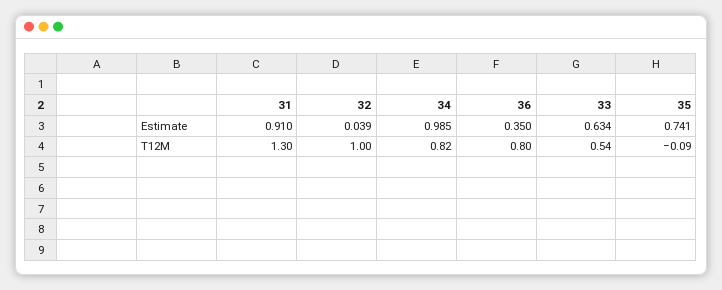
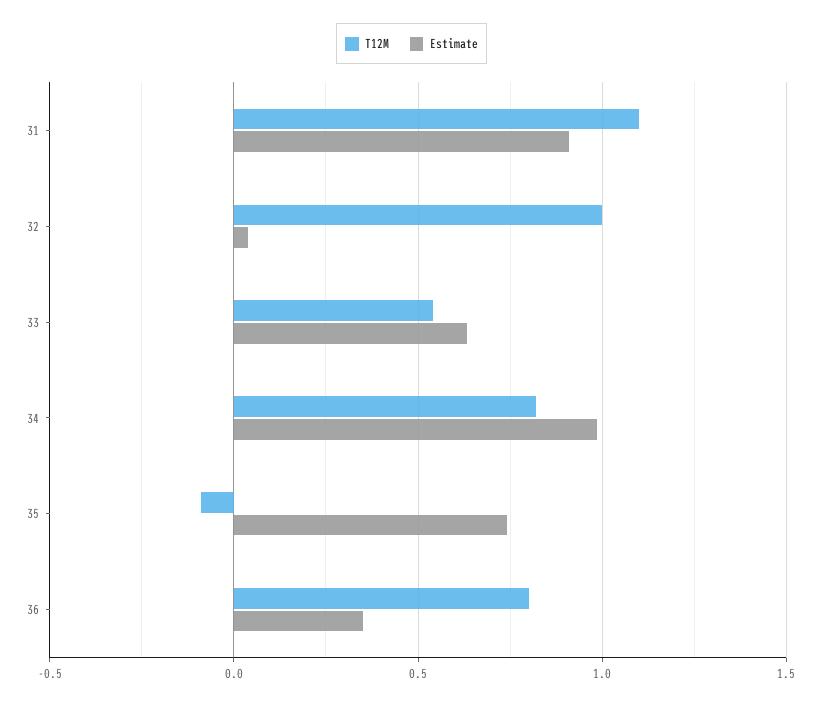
  {
    "Estimate": {
      "31": 0.91,
      "32": 0.039,
      "34": 0.985,
      "36": 0.35,
      "33": 0.634,
      "35": 0.741
    },
    "T12M": {
-     "31": 1.3,
+     "31": 1.1,
      "32": 1,
      "34": 0.82,
      "36": 0.8,
      "33": 0.54,
      "35": -0.09
    }
  }

